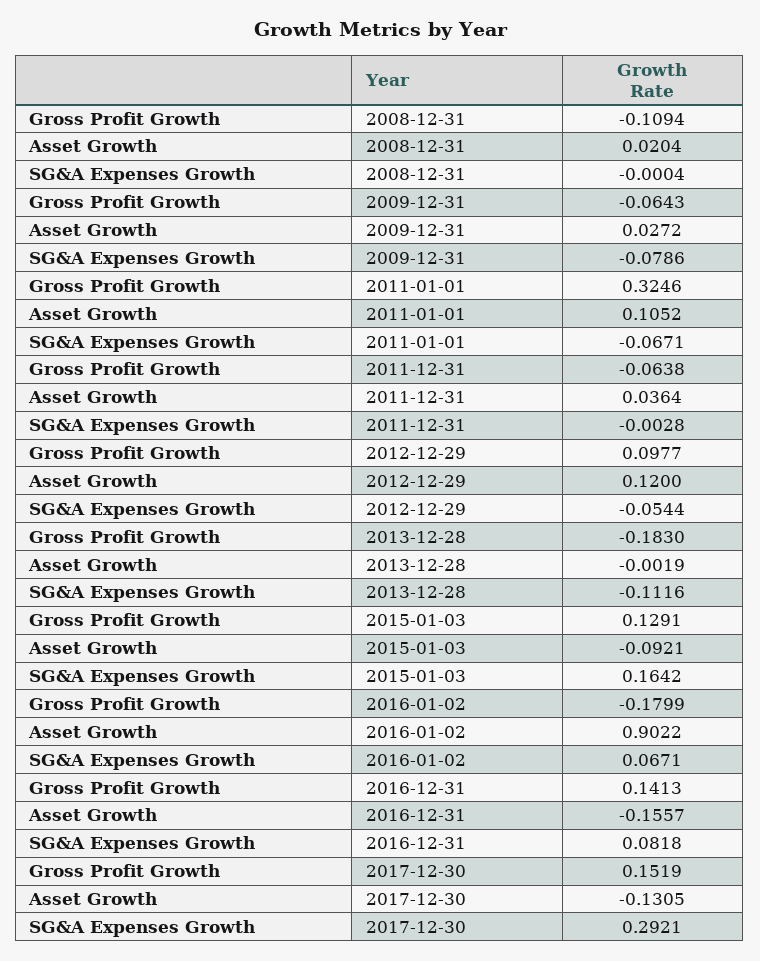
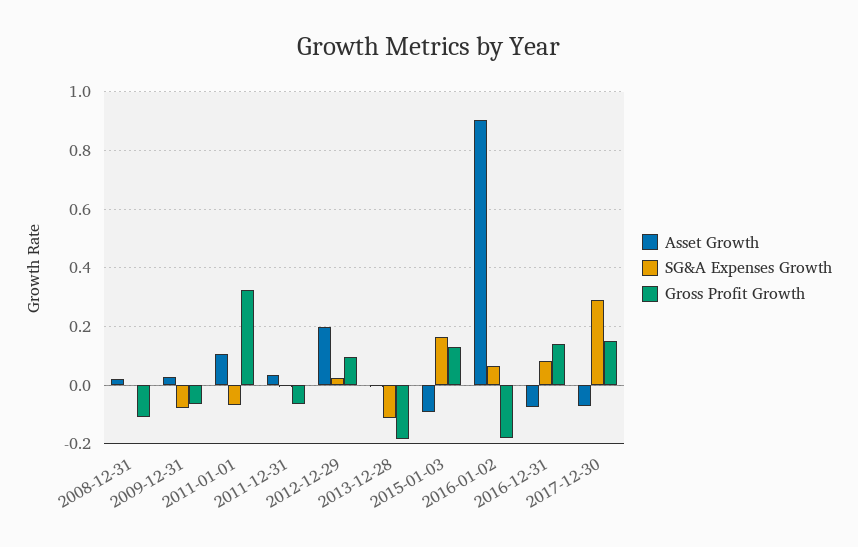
  {
    "Gross Profit Growth": {
      "2008-12-31": -0.1094,
      "2009-12-31": -0.0643,
      "2011-01-01": 0.3246,
      "2011-12-31": -0.0638,
      "2012-12-29": 0.0977,
      "2013-12-28": -0.183,
      "2015-01-03": 0.1291,
      "2016-01-02": -0.1799,
      "2016-12-31": 0.1413,
      "2017-12-30": 0.1519
    },
    "Asset Growth": {
      "2008-12-31": 0.0204,
      "2009-12-31": 0.0272,
      "2011-01-01": 0.1052,
      "2011-12-31": 0.0364,
-     "2012-12-29": 0.12,
+     "2012-12-29": 0.2,
      "2013-12-28": -0.0019,
      "2015-01-03": -0.0921,
      "2016-01-02": 0.9022,
-     "2016-12-31": -0.1557,
+     "2016-12-31": -0.075,
-     "2017-12-30": -0.1305
+     "2017-12-30": -0.075
    },
    "SG&A Expenses Growth": {
      "2008-12-31": -0.0004,
      "2009-12-31": -0.0786,
      "2011-01-01": -0.0671,
      "2011-12-31": -0.0028,
-     "2012-12-29": -0.0544,
+     "2012-12-29": 0.025,
      "2013-12-28": -0.1116,
      "2015-01-03": 0.1642,
      "2016-01-02": 0.0671,
      "2016-12-31": 0.0818,
      "2017-12-30": 0.2921
    }
  }

